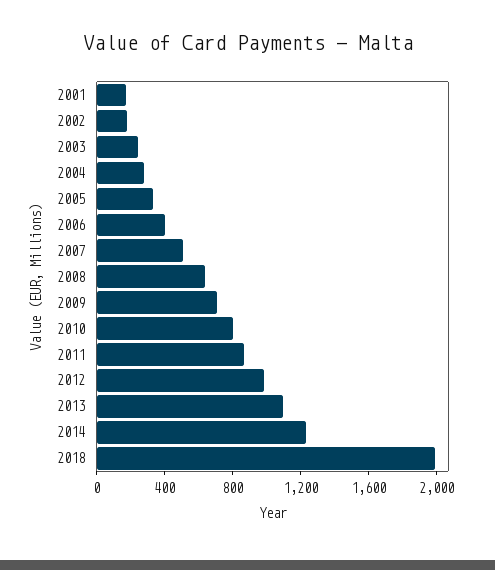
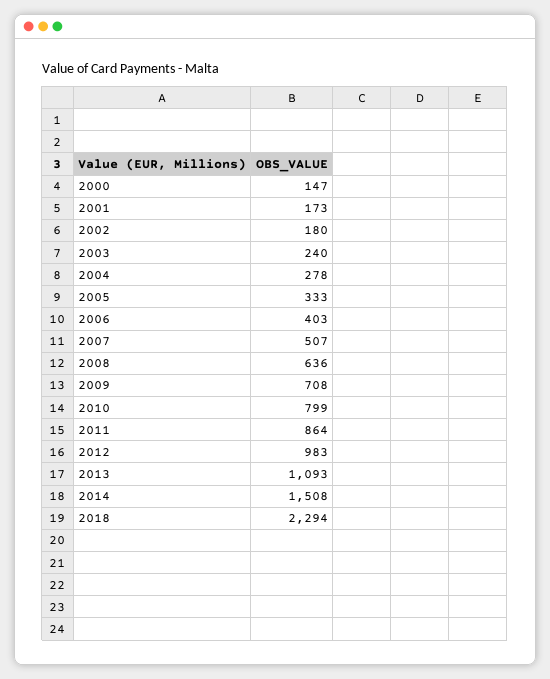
  {
    "2001": 173,
    "2002": 180,
    "2003": 240,
    "2004": 278,
    "2005": 333,
    "2006": 403,
    "2007": 507,
    "2008": 636,
    "2009": 708,
    "2010": 799,
    "2011": 864,
    "2012": 983,
    "2013": 1093,
-   "2014": 1200,
+   "2014": 1508,
-   "2018": 2000
+   "2018": 2294,
+   "2000": 147
  }

